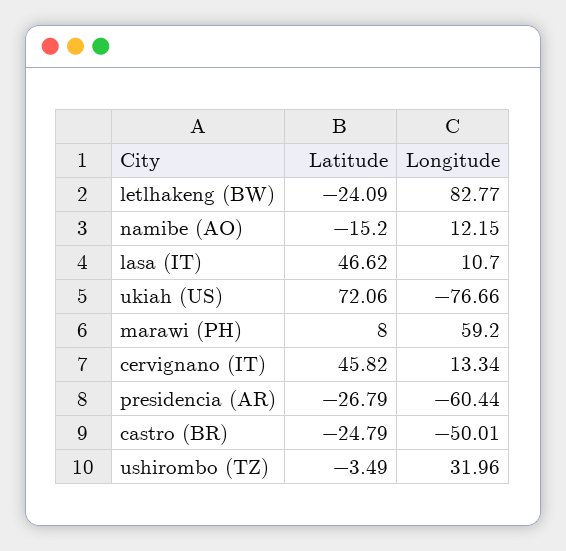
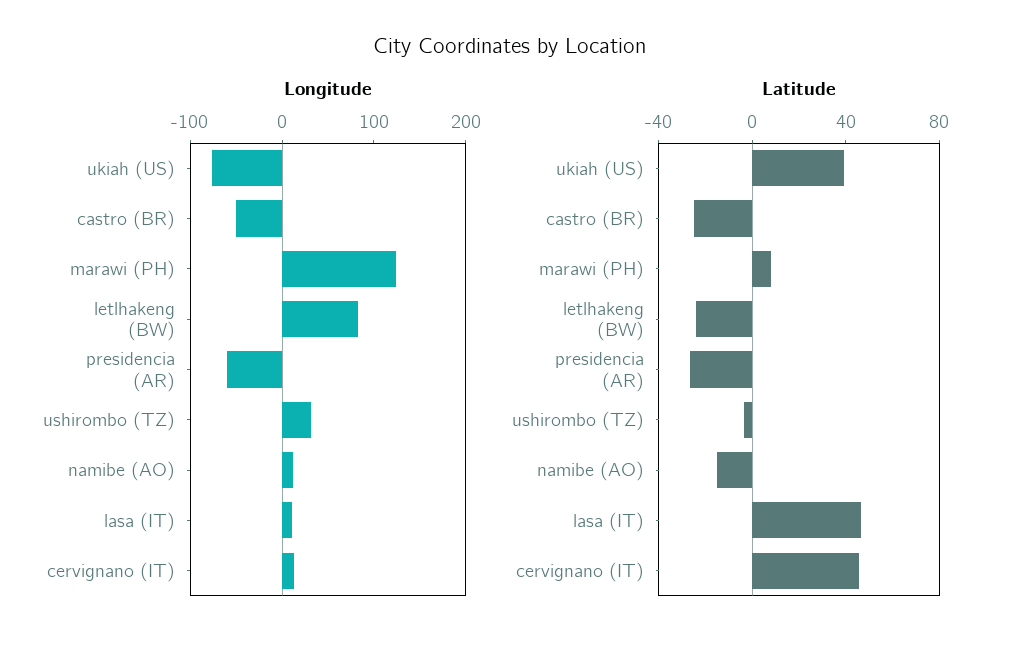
  {
    "Latitude": {
      "letlhakeng (BW)": -24.09,
      "namibe (AO)": -15.2,
      "lasa (IT)": 46.62,
-     "ukiah (US)": 72.06,
+     "ukiah (US)": 40,
      "marawi (PH)": 8,
      "cervignano (IT)": 45.82,
      "presidencia (AR)": -26.79,
      "castro (BR)": -24.79,
      "ushirombo (TZ)": -3.49
    },
    "Longitude": {
      "letlhakeng (BW)": 82.77,
      "namibe (AO)": 12.15,
      "lasa (IT)": 10.7,
      "ukiah (US)": -76.66,
-     "marawi (PH)": 59.2,
+     "marawi (PH)": 120,
      "cervignano (IT)": 13.34,
      "presidencia (AR)": -60.44,
      "castro (BR)": -50.01,
      "ushirombo (TZ)": 31.96
    }
  }

